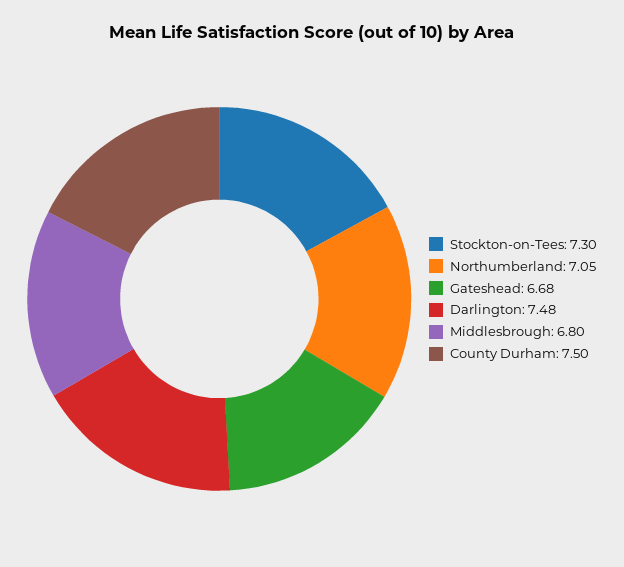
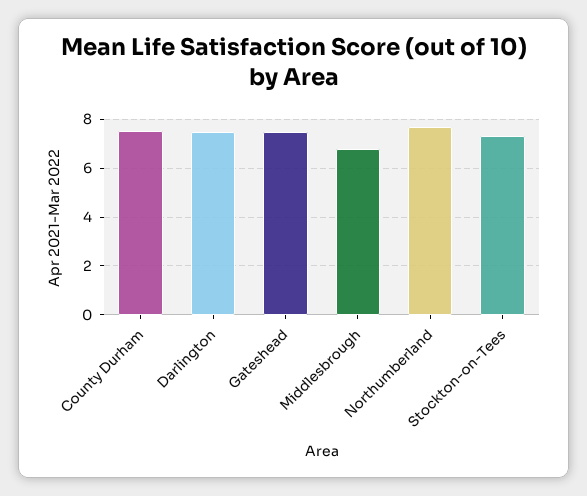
  {
    "Stockton-on-Tees": 7.3,
-   "Northumberland": 7.05,
+   "Northumberland": 7.75,
-   "Gateshead": 6.68,
+   "Gateshead": 7.5,
    "Darlington": 7.48,
    "Middlesbrough": 6.8,
    "County Durham": 7.5
  }

